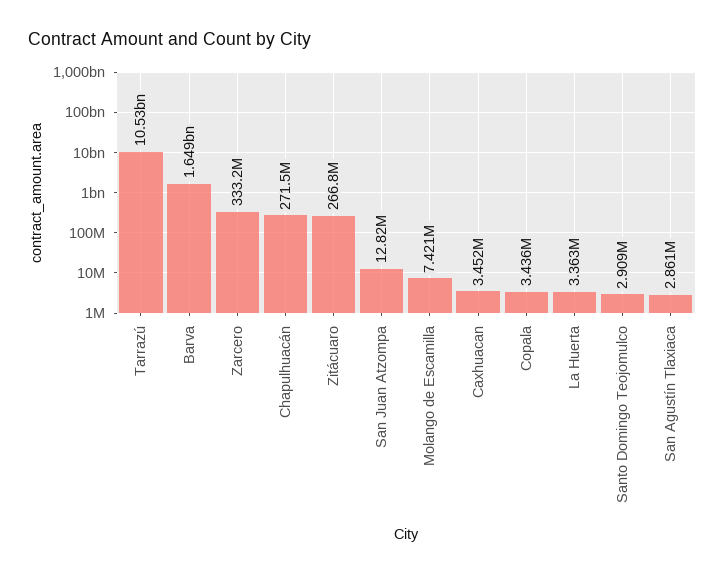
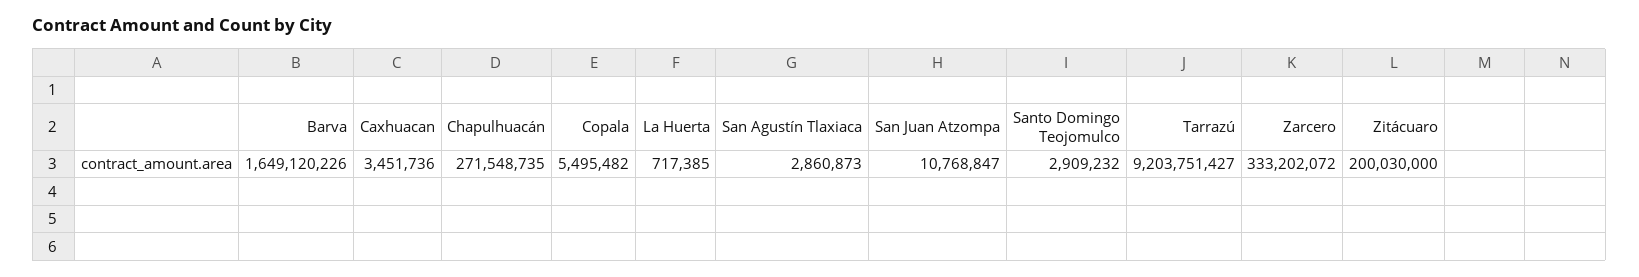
  {
-   "Tarrazú": 10530000000,
+   "Tarrazú": 9203751427,
    "Barva": 1649120226,
    "Zarcero": 333202072,
    "Chapulhuacán": 271548735,
-   "Zitácuaro": 266800000,
+   "Zitácuaro": 200030000,
-   "San Juan Atzompa": 12820000,
+   "San Juan Atzompa": 10768847,
-   "Molango de Escamilla": 7421000,
    "Caxhuacan": 3451736,
-   "Copala": 3436000,
+   "Copala": 5495482,
-   "La Huerta": 3363000,
+   "La Huerta": 717385,
    "Santo Domingo Teojomulco": 2909232,
    "San Agustín Tlaxiaca": 2860873
  }

